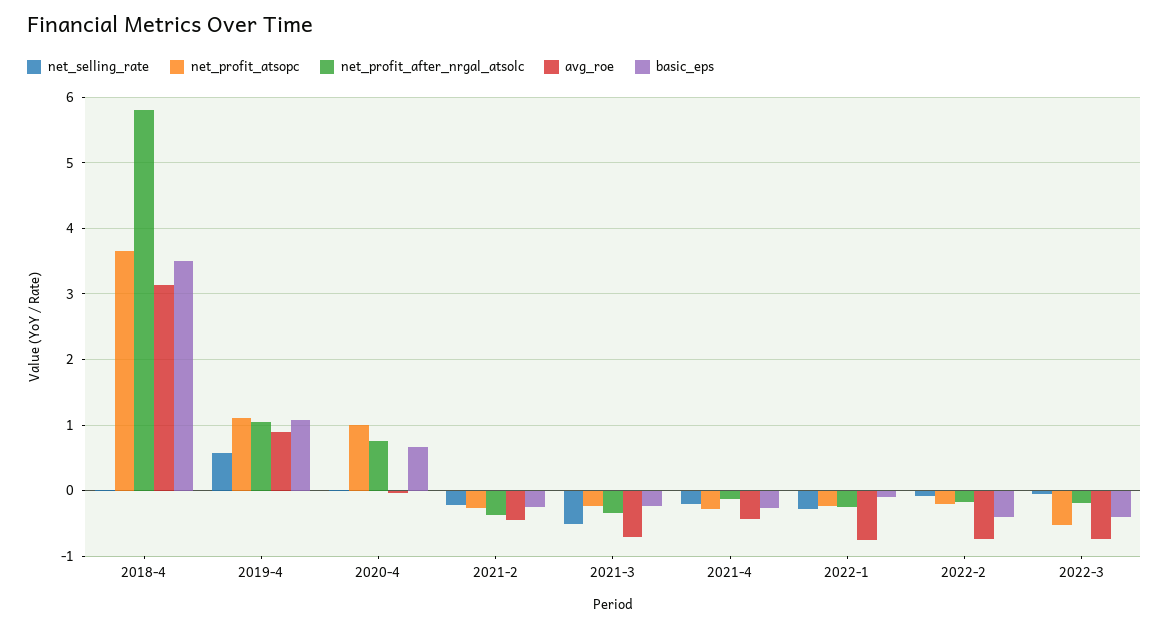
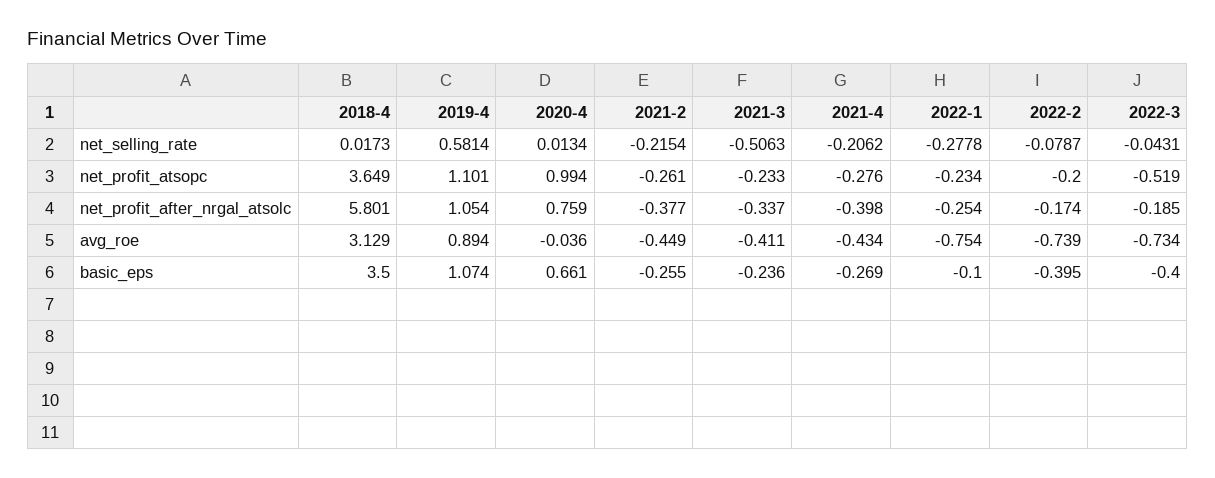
  {
    "net_selling_rate": {
      "2018-4": 0.0173,
      "2019-4": 0.5814,
      "2020-4": 0.0134,
      "2021-2": -0.2154,
      "2021-3": -0.5063,
      "2021-4": -0.2062,
      "2022-1": -0.2778,
      "2022-2": -0.0787,
      "2022-3": -0.0431
    },
    "net_profit_atsopc": {
      "2018-4": 3.649,
      "2019-4": 1.101,
      "2020-4": 0.994,
      "2021-2": -0.261,
      "2021-3": -0.233,
      "2021-4": -0.276,
      "2022-1": -0.234,
      "2022-2": -0.2,
      "2022-3": -0.519
    },
    "net_profit_after_nrgal_atsolc": {
      "2018-4": 5.801,
      "2019-4": 1.054,
      "2020-4": 0.759,
      "2021-2": -0.377,
      "2021-3": -0.337,
-     "2021-4": -0.1,
+     "2021-4": -0.398,
      "2022-1": -0.254,
      "2022-2": -0.174,
      "2022-3": -0.185
    },
    "avg_roe": {
      "2018-4": 3.129,
      "2019-4": 0.894,
      "2020-4": -0.036,
      "2021-2": -0.449,
-     "2021-3": -0.7,
+     "2021-3": -0.411,
      "2021-4": -0.434,
      "2022-1": -0.754,
      "2022-2": -0.739,
      "2022-3": -0.734
    },
    "basic_eps": {
      "2018-4": 3.5,
      "2019-4": 1.074,
      "2020-4": 0.661,
      "2021-2": -0.255,
      "2021-3": -0.236,
      "2021-4": -0.269,
      "2022-1": -0.1,
      "2022-2": -0.395,
      "2022-3": -0.4
    }
  }

